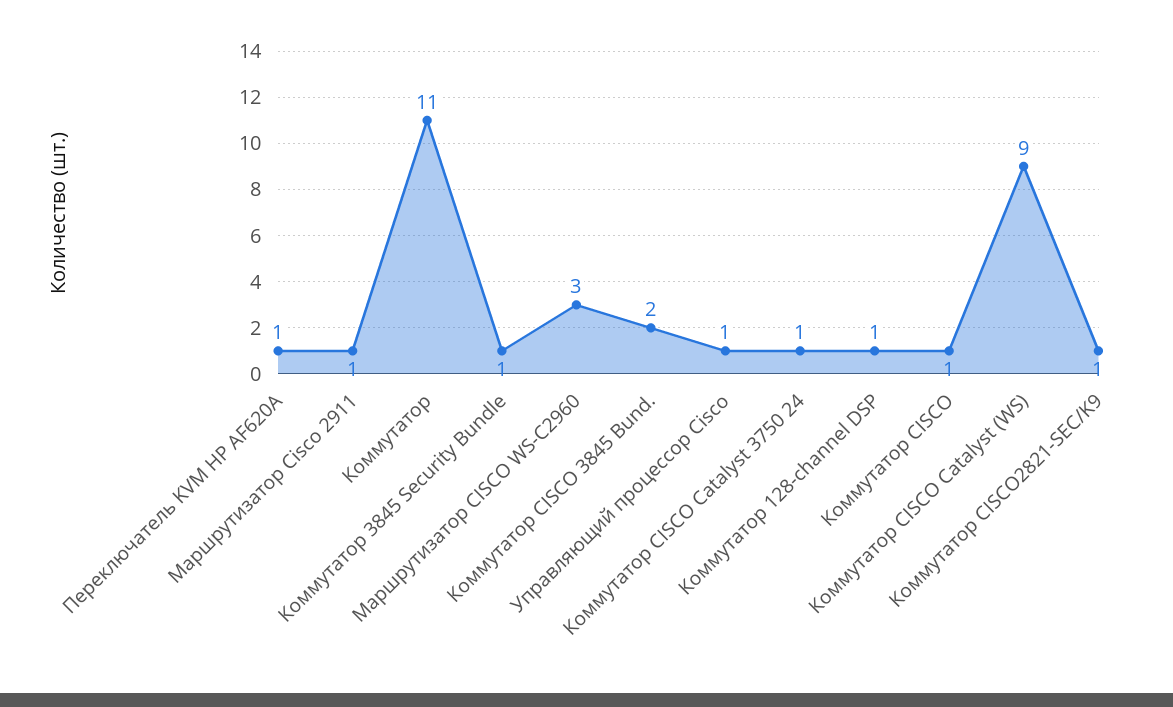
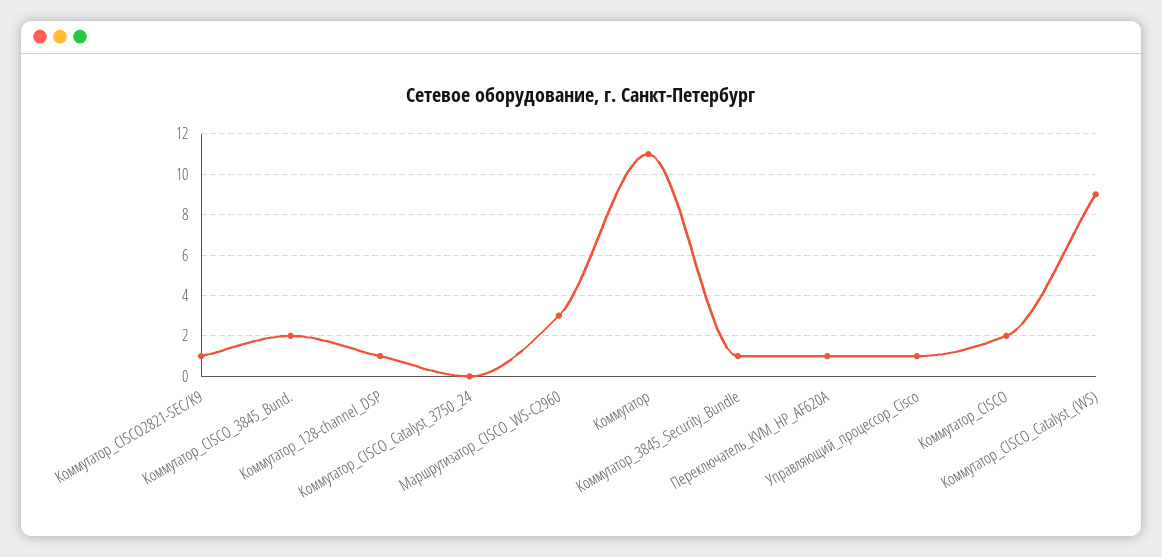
  {
    "Переключатель KVM HP AF620A": 1,
-   "Маршрутизатор Cisco 2911": 1,
    "Коммутатор": 11,
    "Коммутатор 3845 Security Bundle": 1,
    "Маршрутизатор CISCO WS-C2960": 3,
    "Коммутатор CISCO 3845 Bund.": 2,
    "Управляющий процессор Cisco": 1,
-   "Коммутатор CISCO Catalyst 3750 24": 1,
+   "Коммутатор CISCO Catalyst 3750 24": 0,
    "Коммутатор 128-channel DSP": 1,
-   "Коммутатор CISCO": 1,
+   "Коммутатор CISCO": 2,
    "Коммутатор CISCO Catalyst (WS)": 9,
    "Коммутатор CISCO2821-SEC/K9": 1
  }

